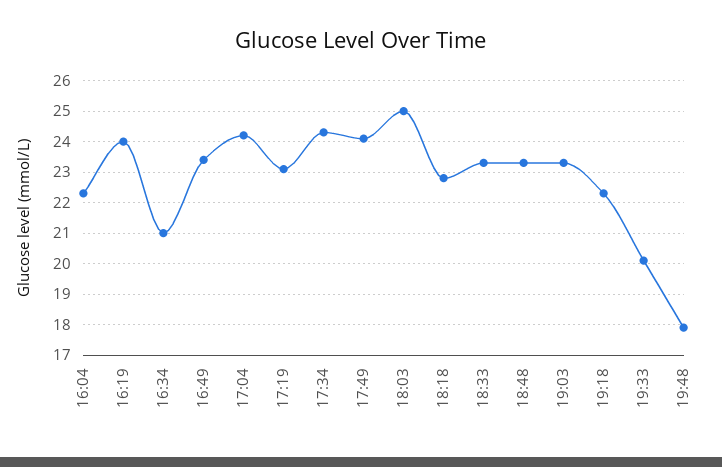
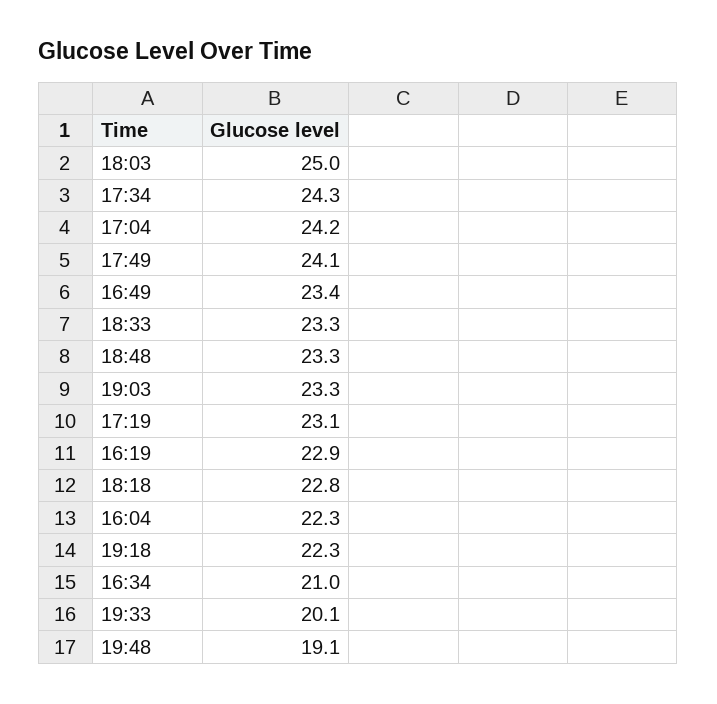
  {
    "16:04": 22.3,
-   "16:19": 24,
+   "16:19": 22.9,
    "16:34": 21,
    "16:49": 23.4,
    "17:04": 24.2,
    "17:19": 23.1,
    "17:34": 24.3,
    "17:49": 24.1,
    "18:03": 25,
    "18:18": 22.8,
    "18:33": 23.3,
    "18:48": 23.3,
    "19:03": 23.3,
    "19:18": 22.3,
    "19:33": 20.1,
-   "19:48": 18
+   "19:48": 19.1
  }

